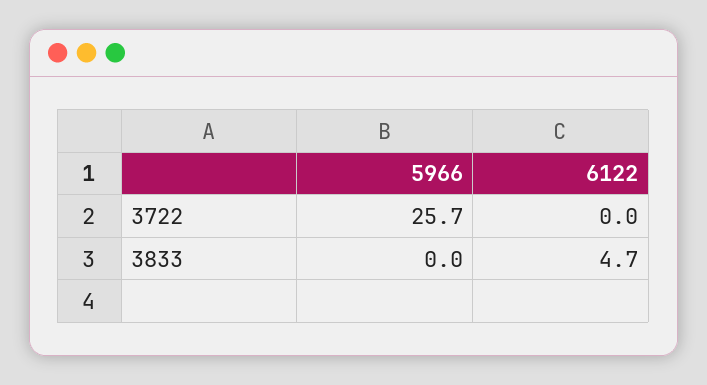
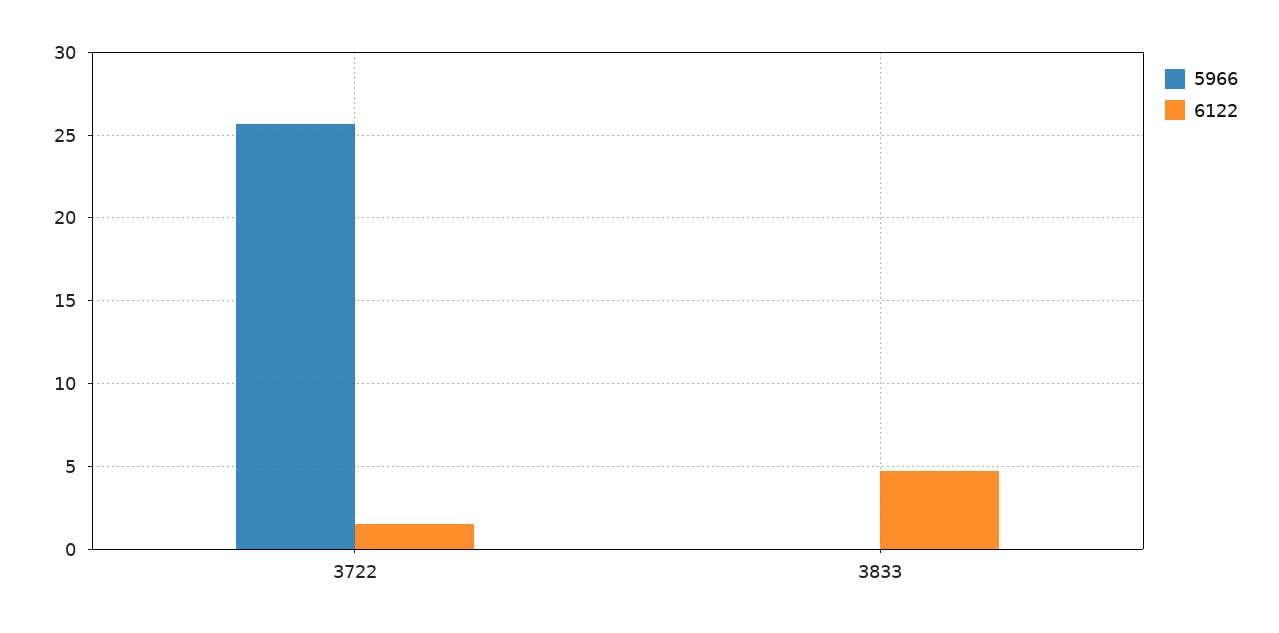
  {
    "5966": {
      "3722": 25.7,
      "3833": 0
    },
    "6122": {
-     "3722": 0,
+     "3722": 1.5,
      "3833": 4.7
    }
  }

